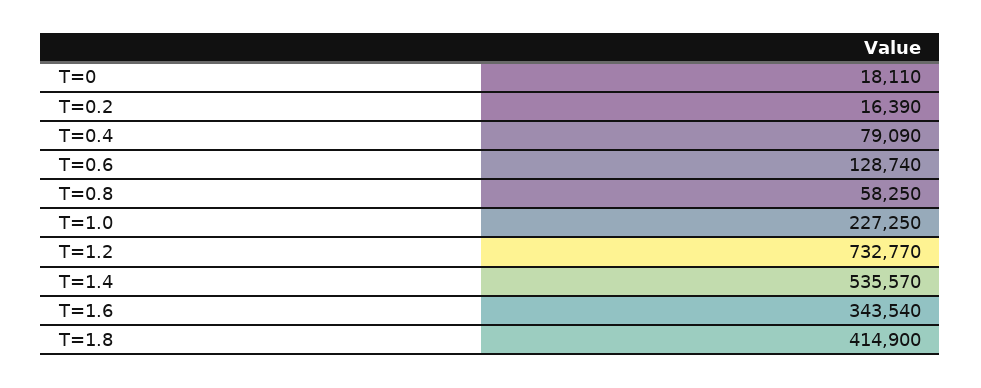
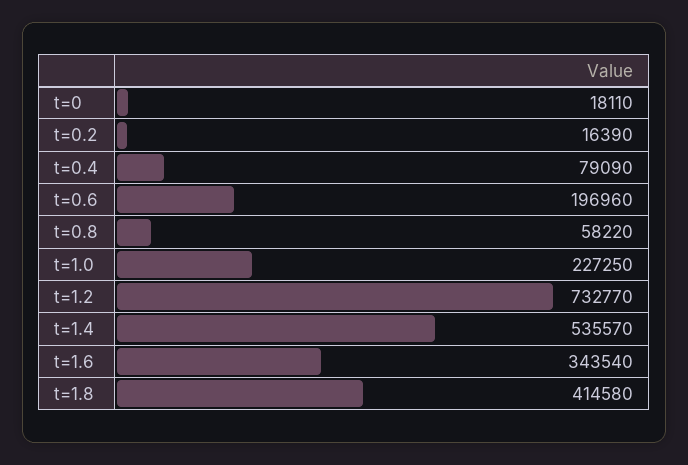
  {
    "T=0": 18110,
    "T=0.2": 16390,
    "T=0.4": 79090,
-   "T=0.6": 128740,
+   "T=0.6": 196960,
-   "T=0.8": 58250,
+   "T=0.8": 58220,
    "T=1.0": 227250,
    "T=1.2": 732770,
    "T=1.4": 535570,
    "T=1.6": 343540,
-   "T=1.8": 414900
+   "T=1.8": 414580
  }

